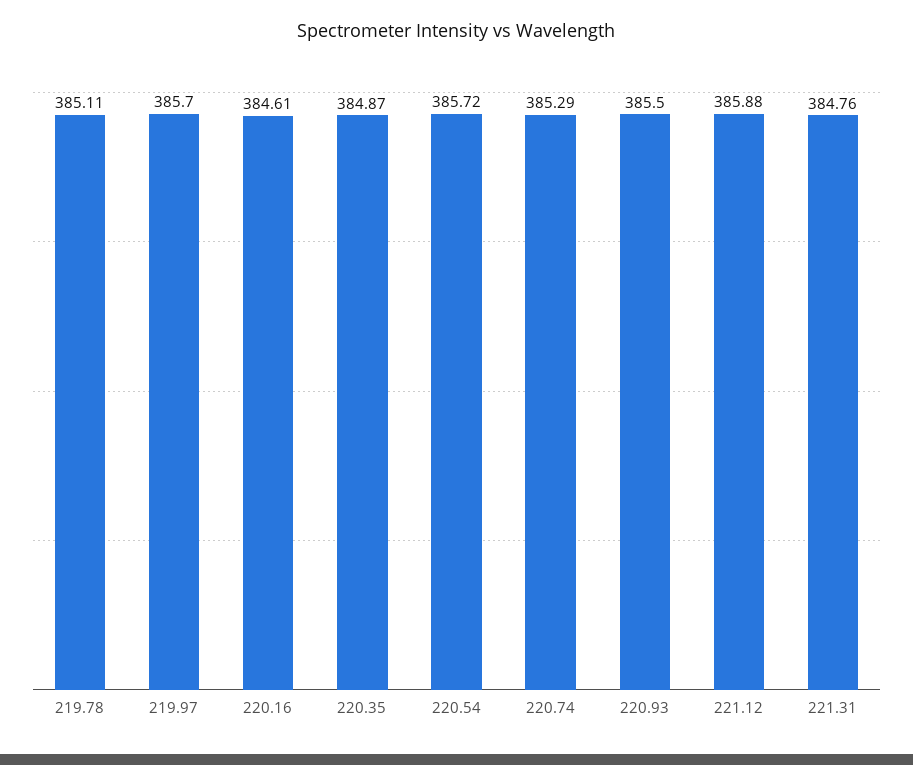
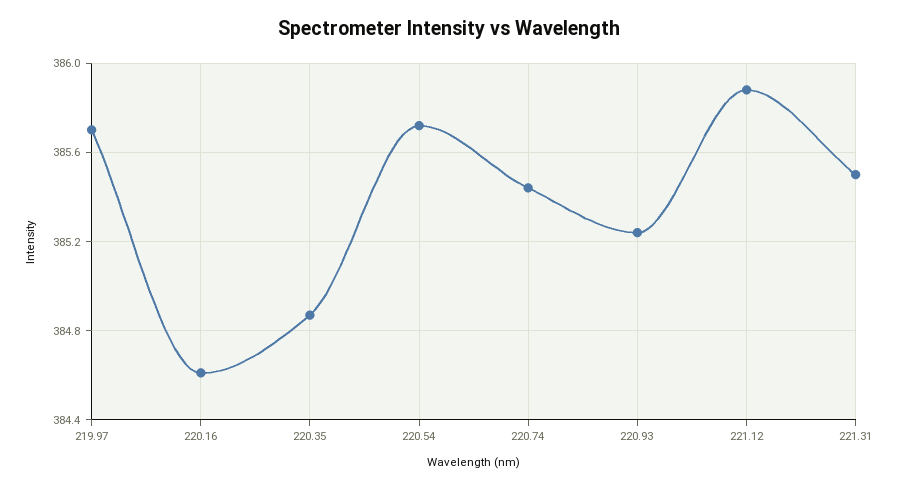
  {
-   "219.78": 385.11,
    "219.97": 385.7,
    "220.16": 384.61,
    "220.35": 384.87,
    "220.54": 385.72,
-   "220.74": 385.29,
+   "220.74": 385.45,
-   "220.93": 385.5,
+   "220.93": 385.25,
    "221.12": 385.88,
-   "221.31": 384.76
+   "221.31": 385.5
  }

